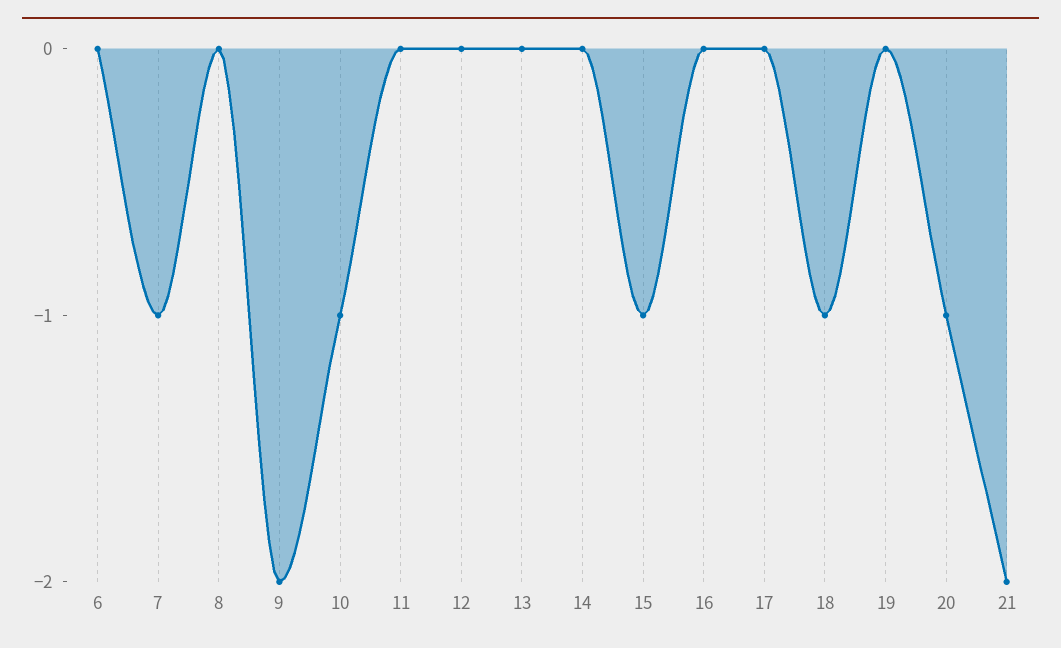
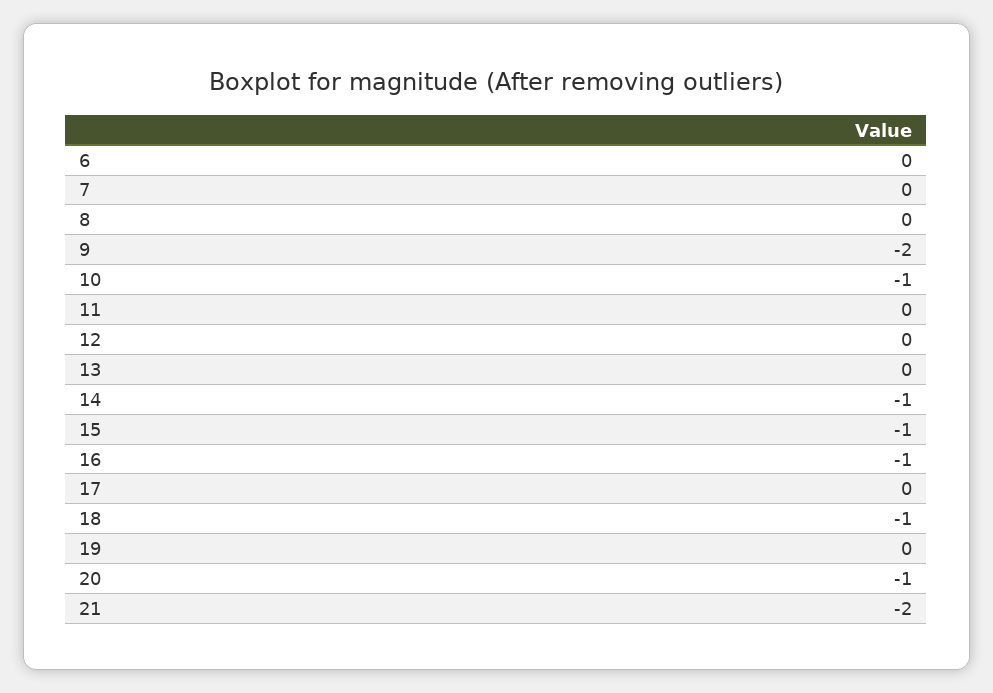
  {
    "6": 0,
-   "7": -1,
+   "7": 0,
    "8": 0,
    "9": -2,
    "10": -1,
    "11": 0,
    "12": 0,
    "13": 0,
-   "14": 0,
+   "14": -1,
    "15": -1,
-   "16": 0,
+   "16": -1,
    "17": 0,
    "18": -1,
    "19": 0,
    "20": -1,
    "21": -2
  }

